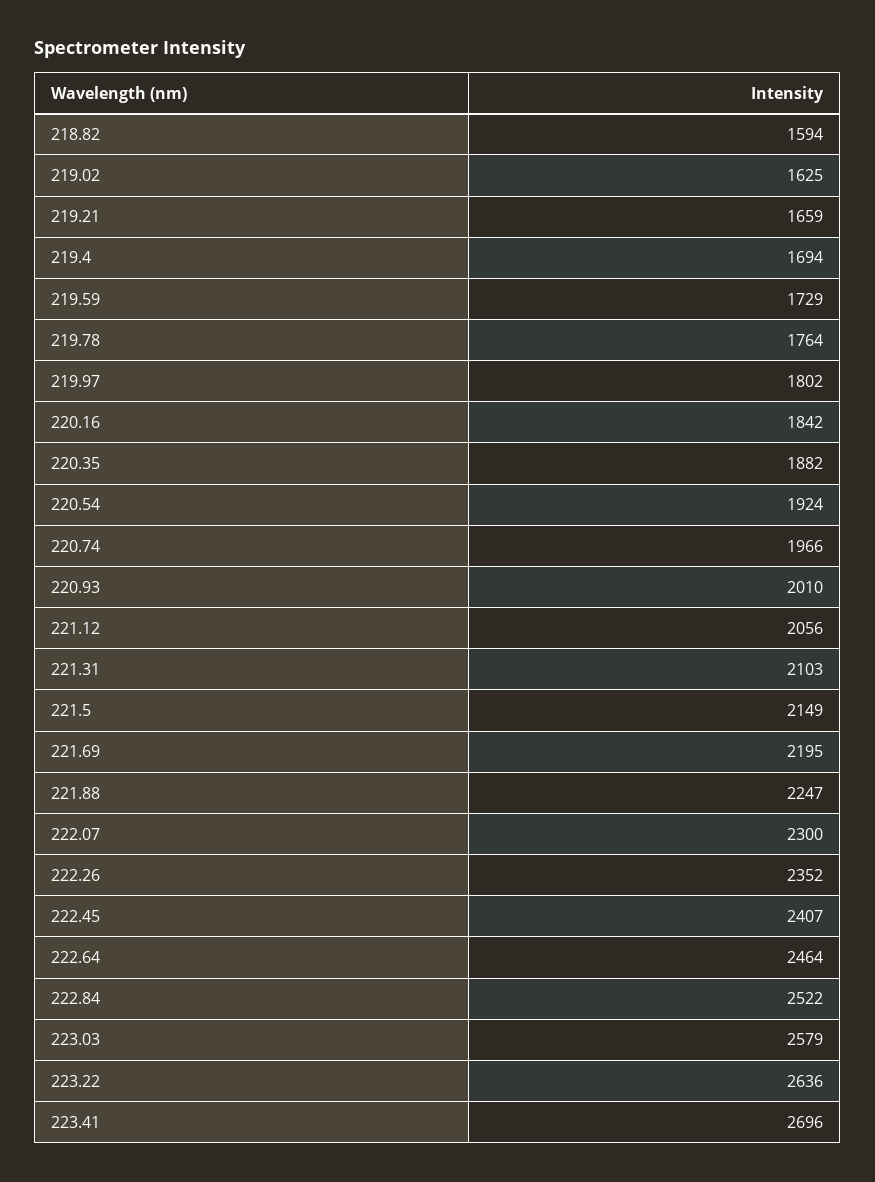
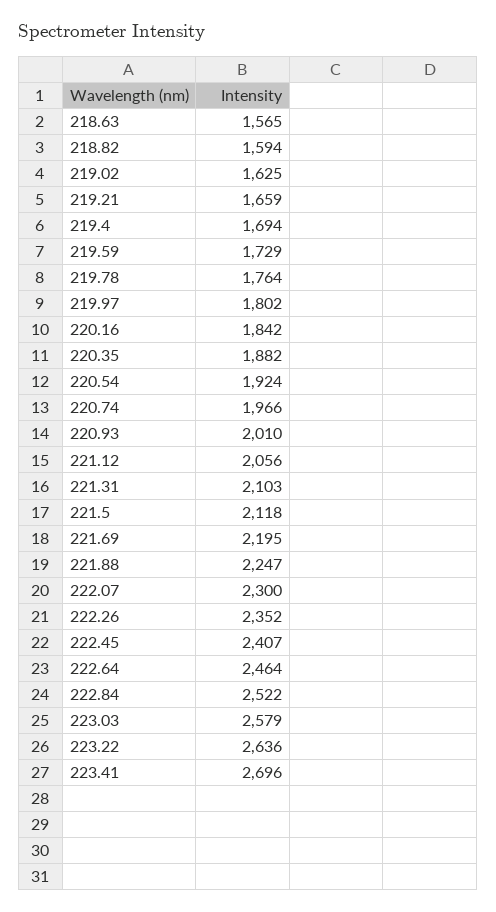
  {
    "218.82": 1594,
    "219.02": 1625,
    "219.21": 1659,
    "219.4": 1694,
    "219.59": 1729,
    "219.78": 1764,
    "219.97": 1802,
    "220.16": 1842,
    "220.35": 1882,
    "220.54": 1924,
    "220.74": 1966,
    "220.93": 2010,
    "221.12": 2056,
    "221.31": 2103,
-   "221.5": 2149,
+   "221.5": 2118,
    "221.69": 2195,
    "221.88": 2247,
    "222.07": 2300,
    "222.26": 2352,
    "222.45": 2407,
    "222.64": 2464,
    "222.84": 2522,
    "223.03": 2579,
    "223.22": 2636,
-   "223.41": 2696
+   "223.41": 2696,
+   "218.63": 1565
  }

